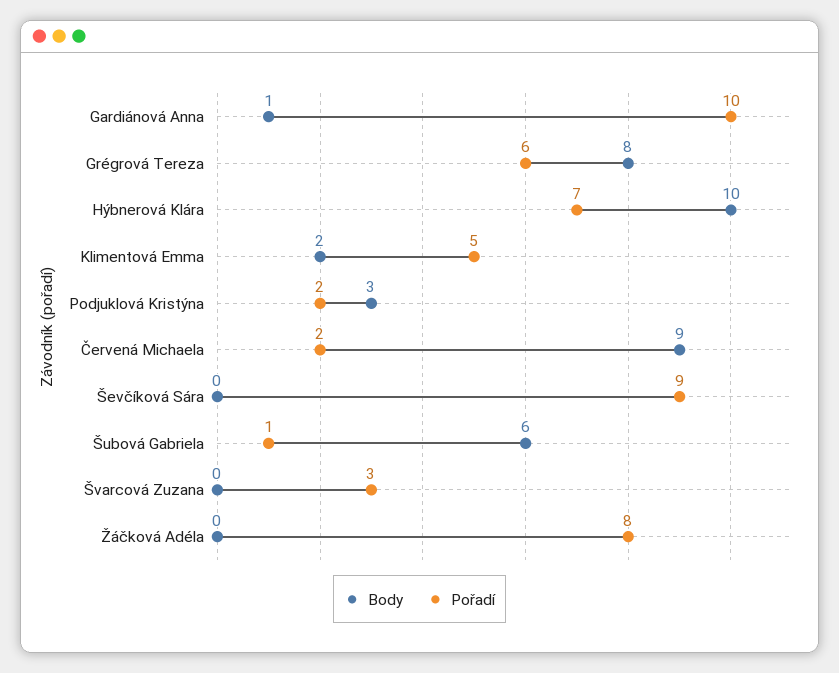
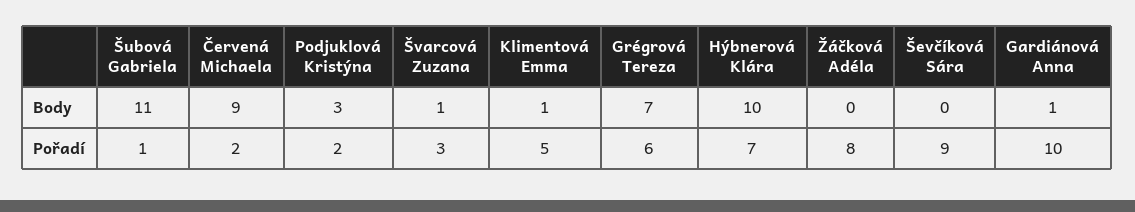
  {
    "Body": {
      "Gardiánová Anna": 1,
-     "Grégrová Tereza": 8,
+     "Grégrová Tereza": 7,
      "Hýbnerová Klára": 10,
-     "Klimentová Emma": 2,
+     "Klimentová Emma": 1,
      "Podjuklová Kristýna": 3,
      "Červená Michaela": 9,
      "Ševčíková Sára": 0,
-     "Šubová Gabriela": 6,
+     "Šubová Gabriela": 11,
-     "Švarcová Zuzana": 0,
+     "Švarcová Zuzana": 1,
      "Žáčková Adéla": 0
    },
    "Pořadí": {
      "Gardiánová Anna": 10,
      "Grégrová Tereza": 6,
      "Hýbnerová Klára": 7,
      "Klimentová Emma": 5,
      "Podjuklová Kristýna": 2,
      "Červená Michaela": 2,
      "Ševčíková Sára": 9,
      "Šubová Gabriela": 1,
      "Švarcová Zuzana": 3,
      "Žáčková Adéla": 8
    }
  }

